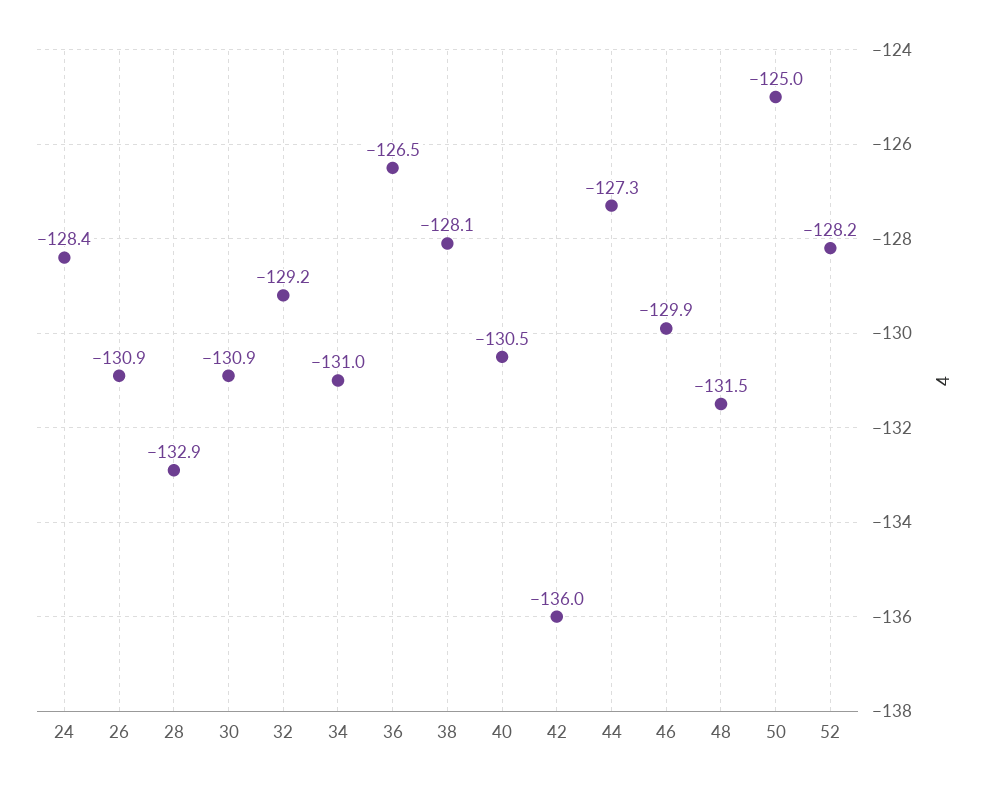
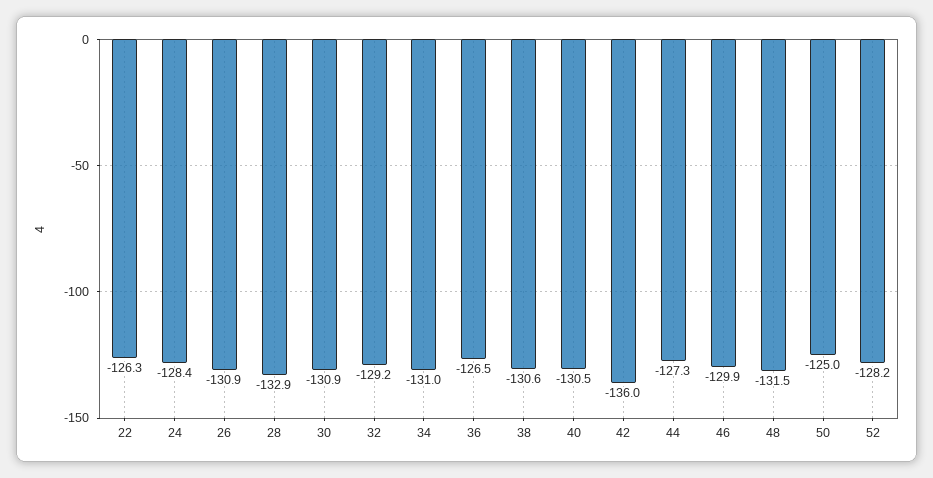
  {
    "24": -128.4,
    "26": -130.9,
    "28": -132.9,
    "30": -130.9,
    "32": -129.2,
    "34": -131,
    "36": -126.5,
-   "38": -128.1,
+   "38": -130.6,
    "40": -130.5,
    "42": -136,
    "44": -127.3,
    "46": -129.9,
    "48": -131.5,
    "50": -125,
-   "52": -128.2
+   "52": -128.2,
+   "22": -126.3
  }

